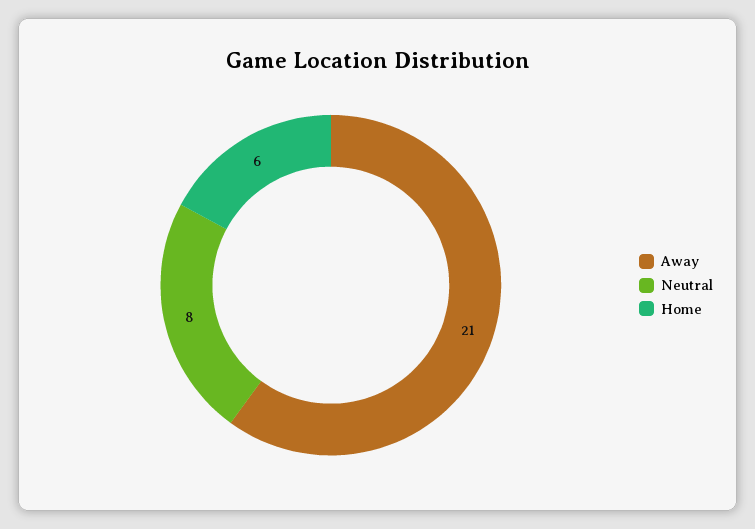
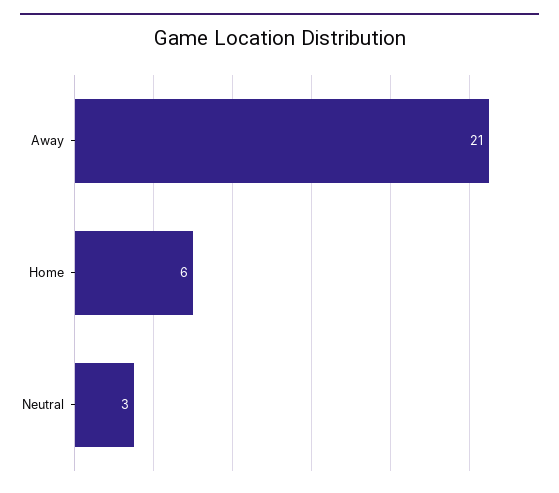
  {
    "Away": 21,
-   "Neutral": 8,
+   "Neutral": 3,
    "Home": 6
  }

